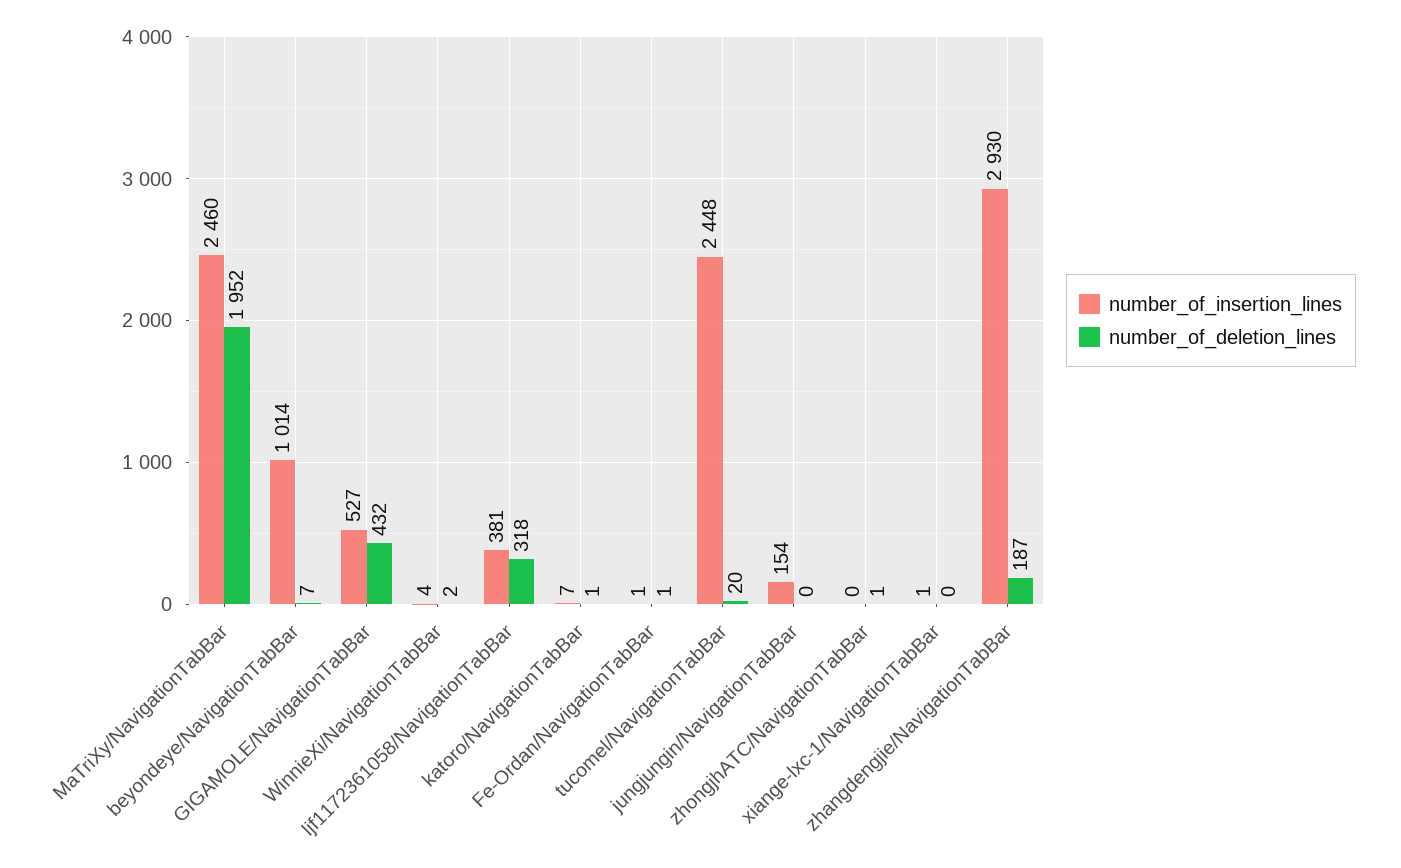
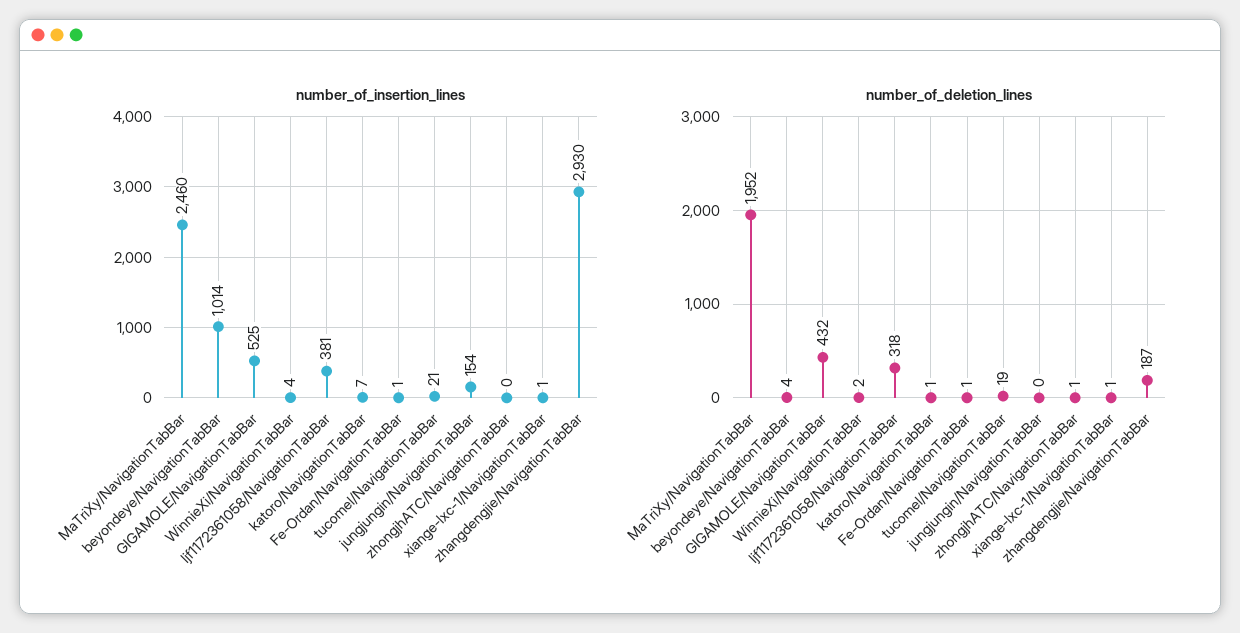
  {
    "number_of_insertion_lines": {
      "MaTriXy/NavigationTabBar": 2460,
      "beyondeye/NavigationTabBar": 1014,
-     "GIGAMOLE/NavigationTabBar": 527,
+     "GIGAMOLE/NavigationTabBar": 525,
      "WinnieXi/NavigationTabBar": 4,
      "ljf1172361058/NavigationTabBar": 381,
      "katoro/NavigationTabBar": 7,
      "Fe-Ordan/NavigationTabBar": 1,
-     "tucomel/NavigationTabBar": 2448,
+     "tucomel/NavigationTabBar": 21,
      "jungjungin/NavigationTabBar": 154,
      "zhongjhATC/NavigationTabBar": 0,
      "xiange-lxc-1/NavigationTabBar": 1,
      "zhangdengjie/NavigationTabBar": 2930
    },
    "number_of_deletion_lines": {
      "MaTriXy/NavigationTabBar": 1952,
-     "beyondeye/NavigationTabBar": 7,
+     "beyondeye/NavigationTabBar": 4,
      "GIGAMOLE/NavigationTabBar": 432,
      "WinnieXi/NavigationTabBar": 2,
      "ljf1172361058/NavigationTabBar": 318,
      "katoro/NavigationTabBar": 1,
      "Fe-Ordan/NavigationTabBar": 1,
-     "tucomel/NavigationTabBar": 20,
+     "tucomel/NavigationTabBar": 19,
      "jungjungin/NavigationTabBar": 0,
      "zhongjhATC/NavigationTabBar": 1,
-     "xiange-lxc-1/NavigationTabBar": 0,
+     "xiange-lxc-1/NavigationTabBar": 1,
      "zhangdengjie/NavigationTabBar": 187
    }
  }

